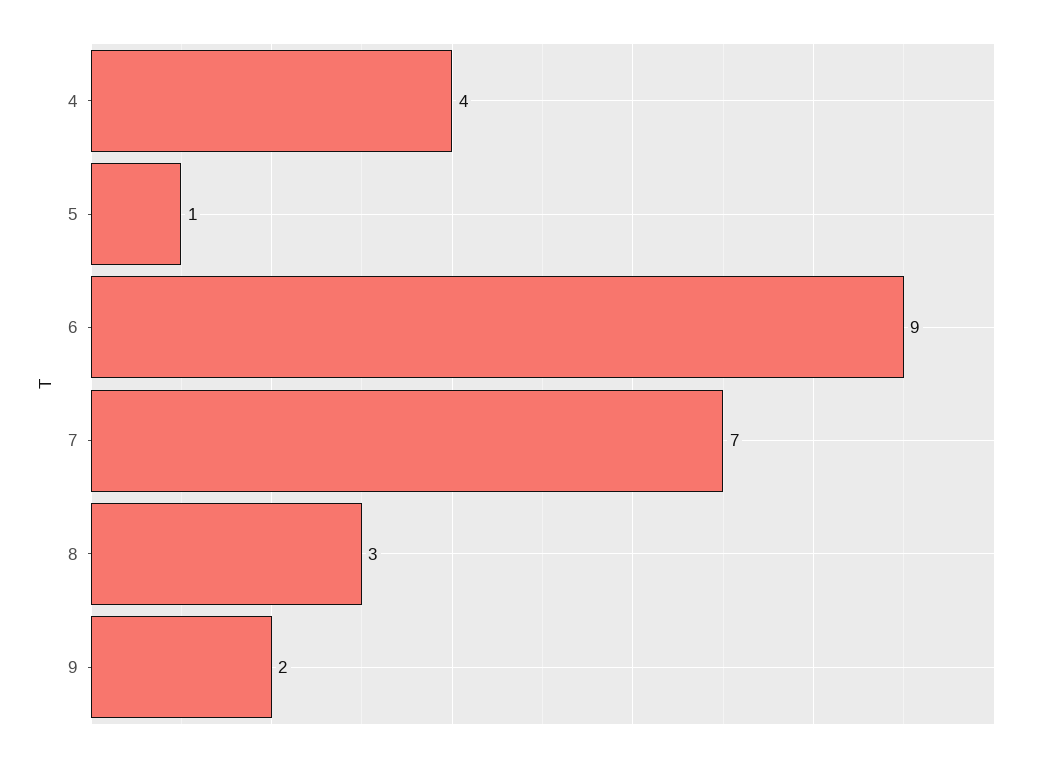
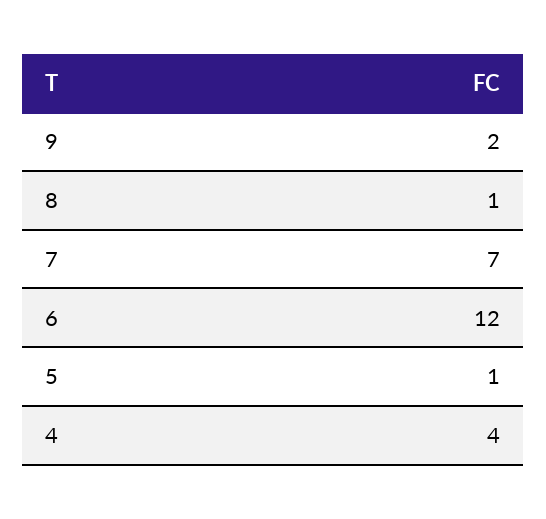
  {
    "4": 4,
    "5": 1,
-   "6": 9,
+   "6": 12,
    "7": 7,
-   "8": 3,
+   "8": 1,
    "9": 2
  }

